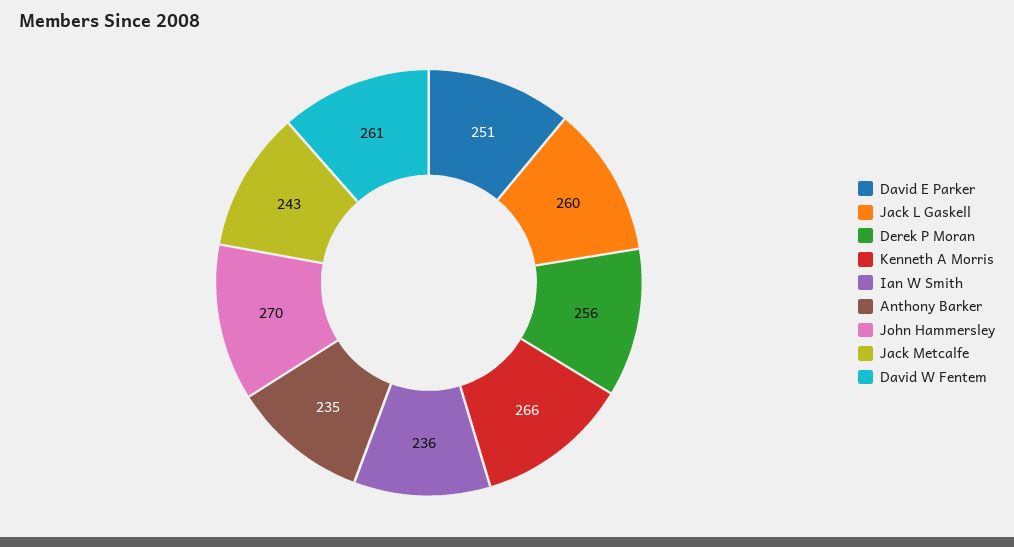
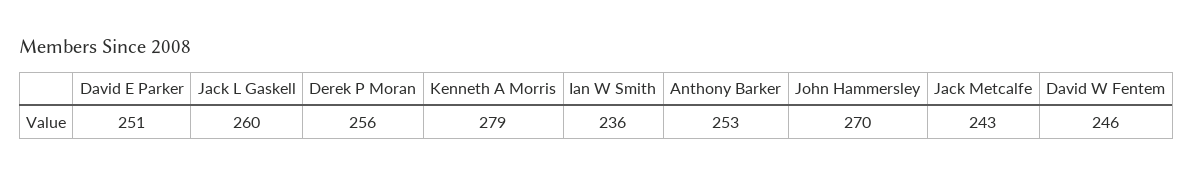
  {
    "David E Parker": 251,
    "Jack L Gaskell": 260,
    "Derek P Moran": 256,
-   "Kenneth A Morris": 266,
+   "Kenneth A Morris": 279,
    "Ian W Smith": 236,
-   "Anthony Barker": 235,
+   "Anthony Barker": 253,
    "John Hammersley": 270,
    "Jack Metcalfe": 243,
-   "David W Fentem": 261
+   "David W Fentem": 246
  }

